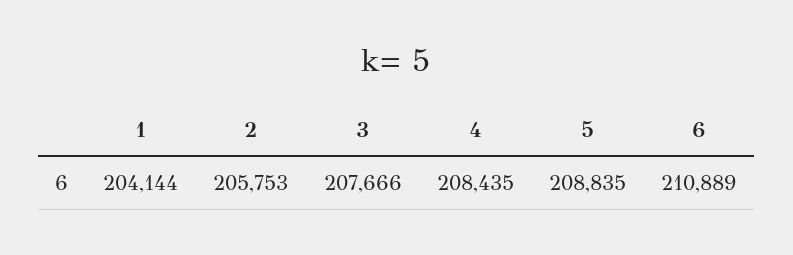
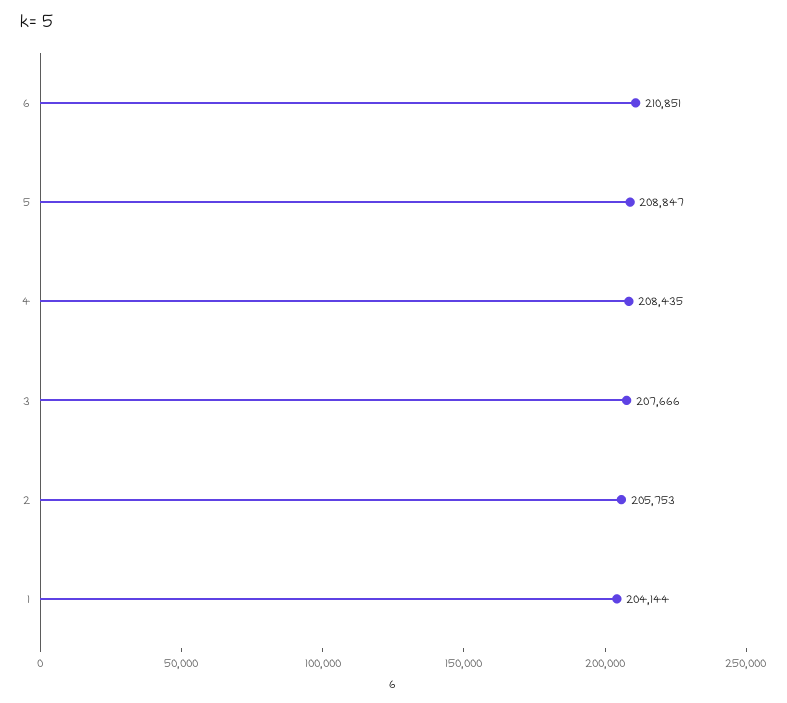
  {
    "1": 204144,
    "2": 205753,
    "3": 207666,
    "4": 208435,
-   "5": 208835,
+   "5": 208847,
-   "6": 210889
+   "6": 210851
  }

